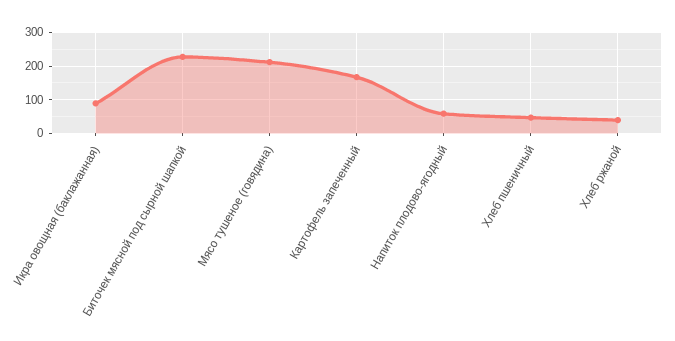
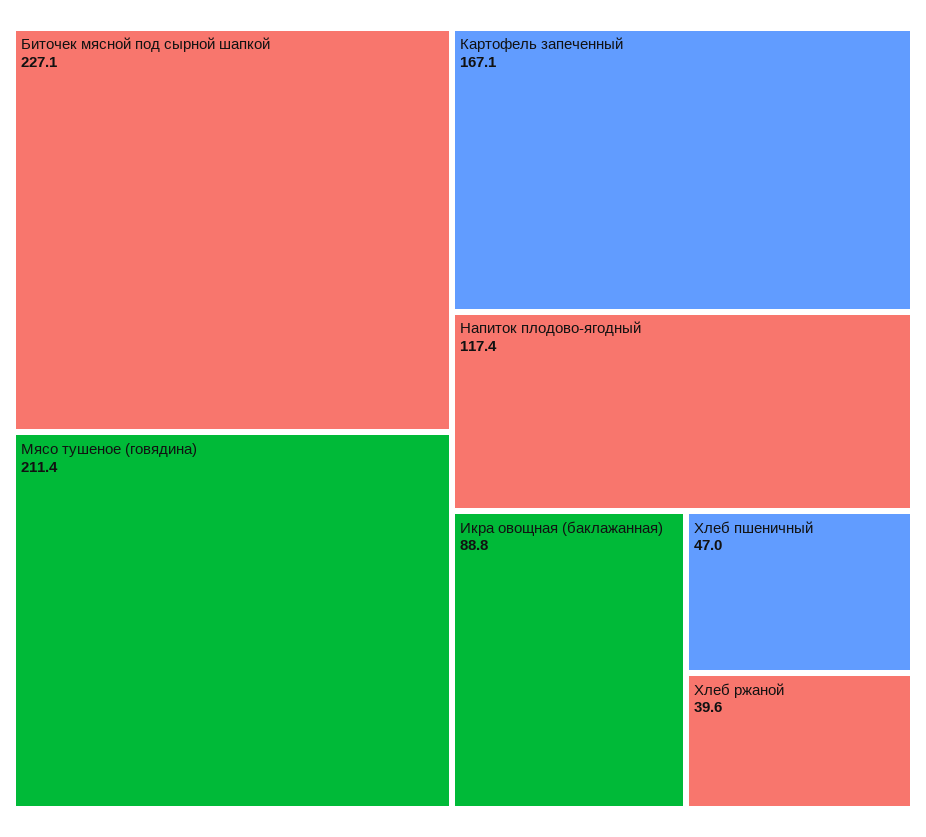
  {
    "Икра овощная (баклажанная)": 88.8,
    "Биточек мясной под сырной шапкой": 227.1,
    "Мясо тушеное (говядина)": 211.4,
    "Картофель запеченный": 167.1,
-   "Напиток плодово-ягодный": 60,
+   "Напиток плодово-ягодный": 117.4,
    "Хлеб пшеничный": 47,
    "Хлеб ржаной": 39.6
  }

